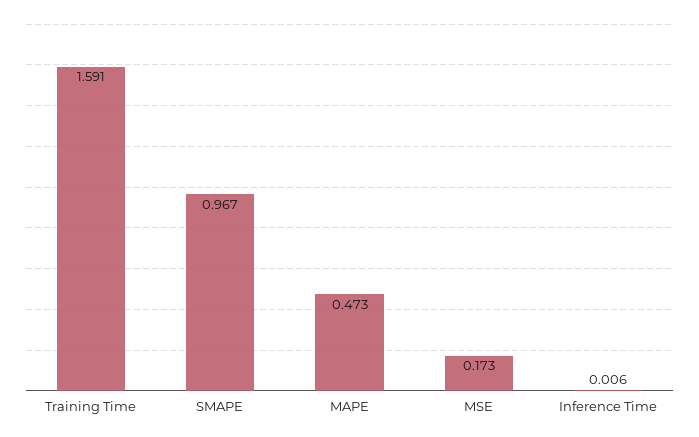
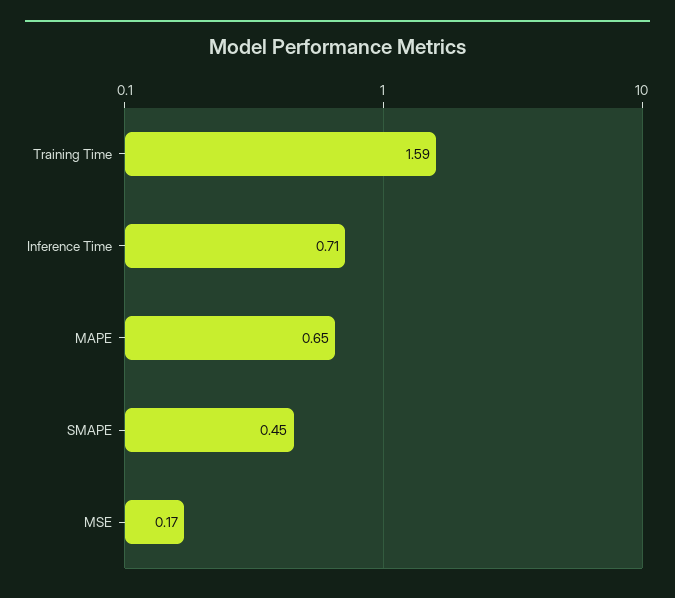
  {
    "Training Time": 1.591,
-   "SMAPE": 0.967,
+   "SMAPE": 0.45,
-   "MAPE": 0.473,
+   "MAPE": 0.65,
    "MSE": 0.173,
-   "Inference Time": 0.006
+   "Inference Time": 0.71
  }

